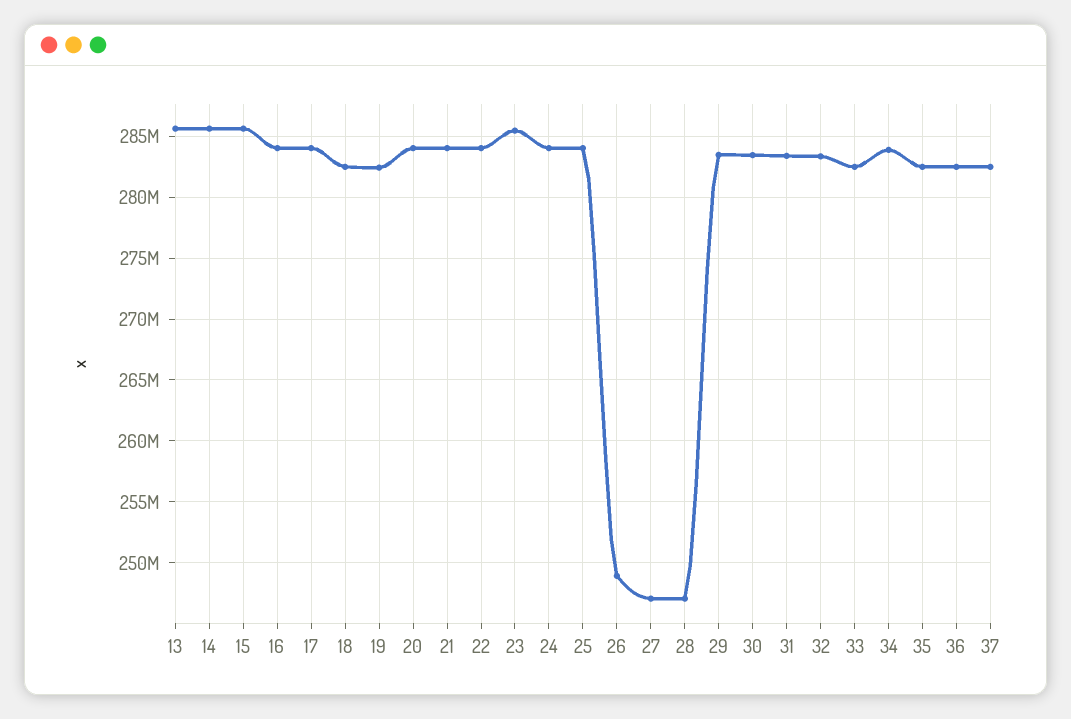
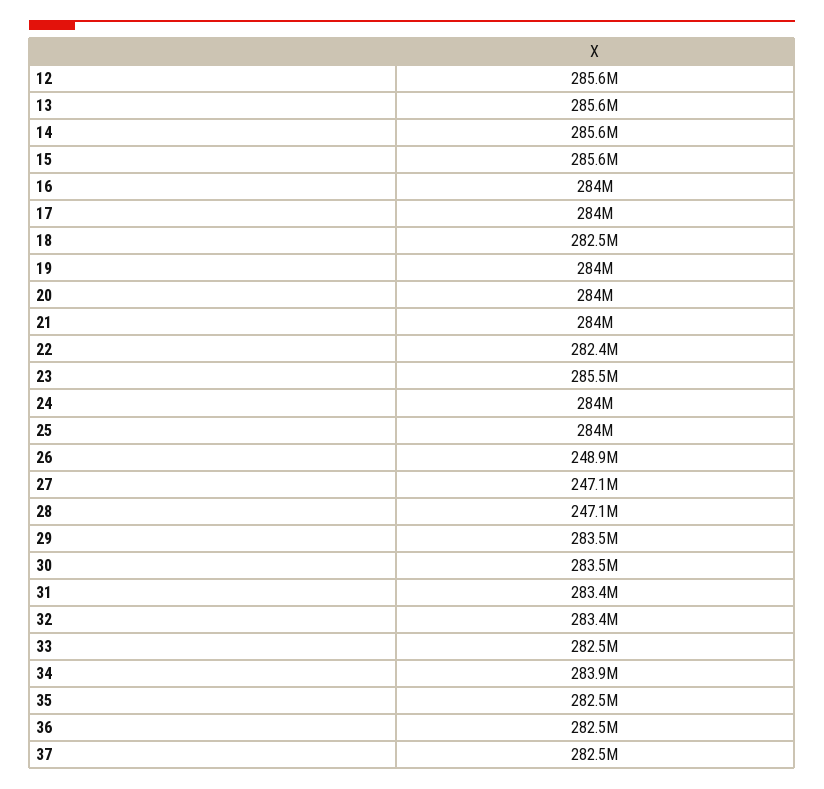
  {
    "13": 285600000,
    "14": 285600000,
    "15": 285600000,
    "16": 284000000,
    "17": 284000000,
    "18": 282500000,
-   "19": 282500000,
+   "19": 284000000,
    "20": 284000000,
    "21": 284000000,
-   "22": 284000000,
+   "22": 282400000,
    "23": 285500000,
    "24": 284000000,
    "25": 284000000,
    "26": 248900000,
    "27": 247100000,
    "28": 247100000,
    "29": 283500000,
    "30": 283500000,
    "31": 283400000,
    "32": 283400000,
    "33": 282500000,
    "34": 283900000,
    "35": 282500000,
    "36": 282500000,
-   "37": 282500000
+   "37": 282500000,
+   "12": 285600000
  }

